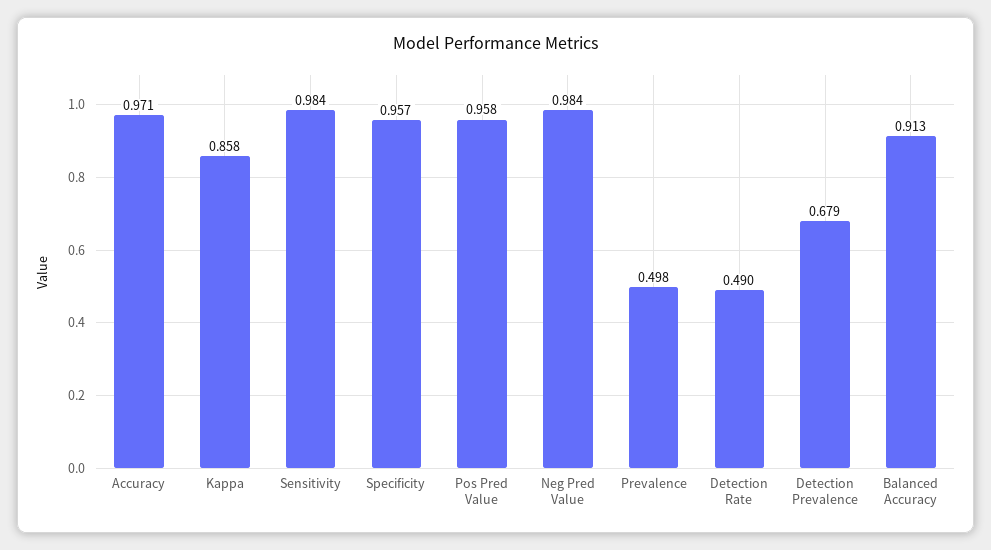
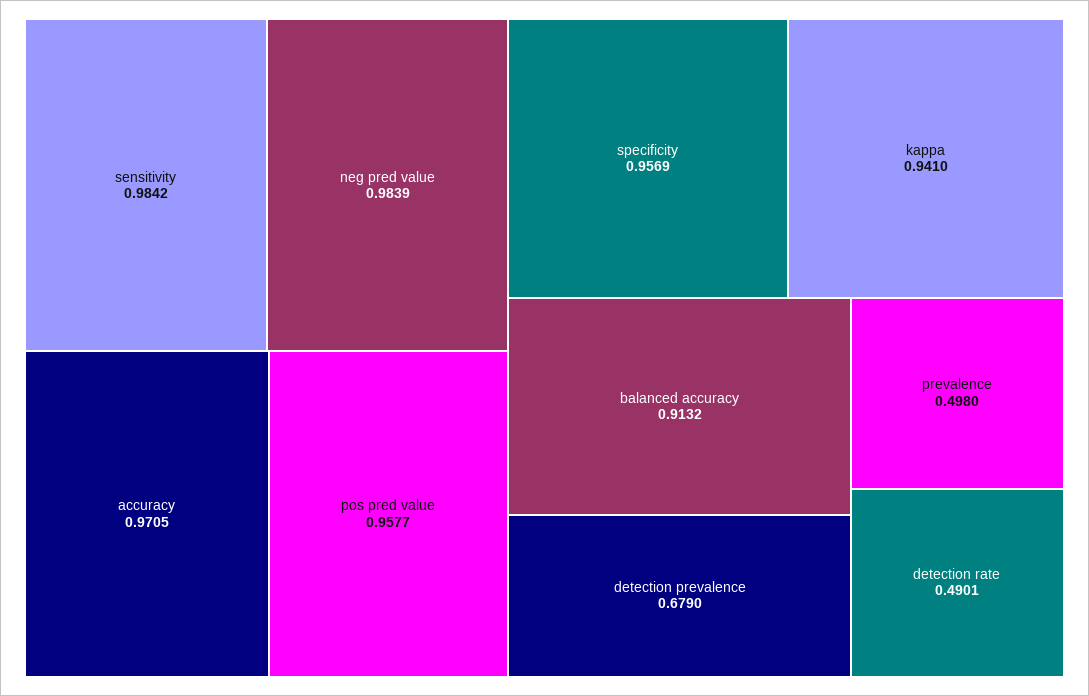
  {
    "Accuracy": 0.9705,
-   "Kappa": 0.858,
+   "Kappa": 0.941,
    "Sensitivity": 0.9842,
    "Specificity": 0.9569,
    "Pos Pred Value": 0.9577,
    "Neg Pred Value": 0.9839,
    "Prevalence": 0.498,
    "Detection Rate": 0.4901,
    "Detection Prevalence": 0.679,
    "Balanced Accuracy": 0.9132
  }

